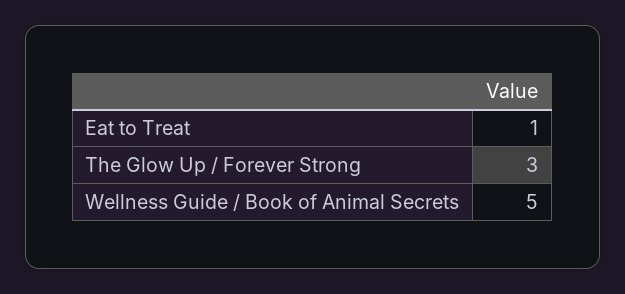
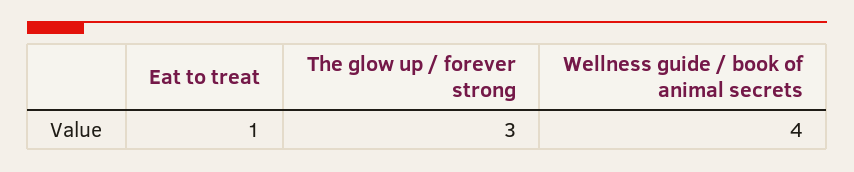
  {
    "Eat to Treat": 1,
    "The Glow Up / Forever Strong": 3,
-   "Wellness Guide / Book of Animal Secrets": 5
+   "Wellness Guide / Book of Animal Secrets": 4
  }

